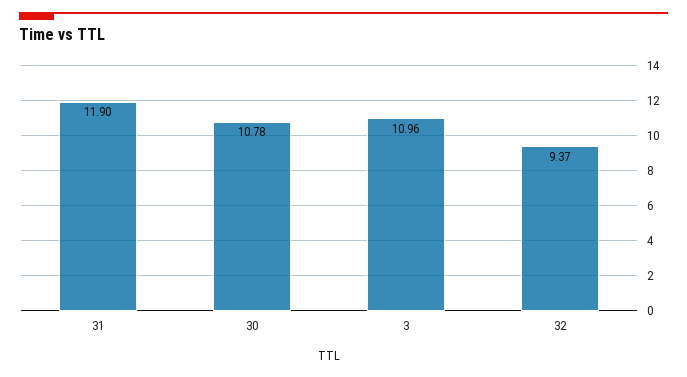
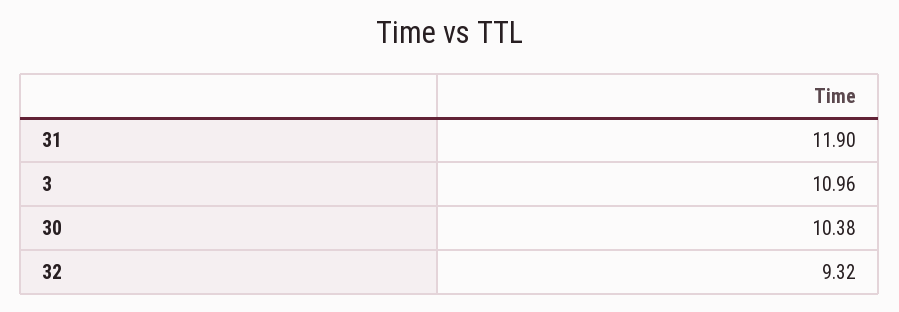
  {
    "31": 11.9,
-   "30": 10.78,
+   "30": 10.38,
    "3": 10.96,
-   "32": 9.37
+   "32": 9.32
  }

